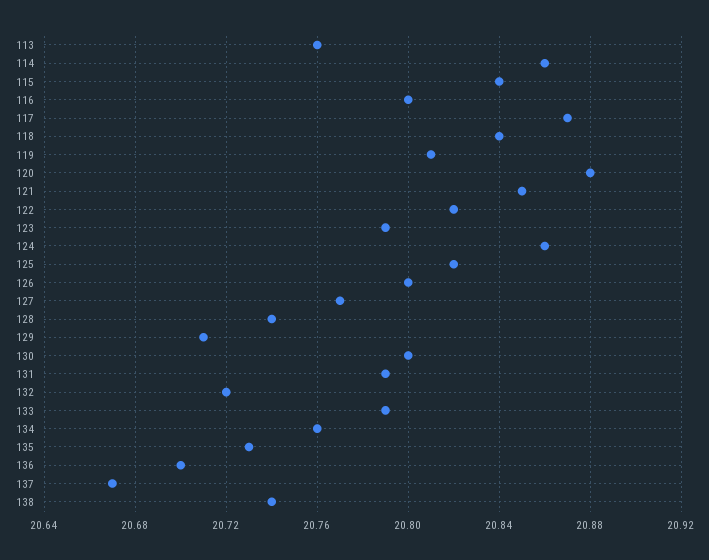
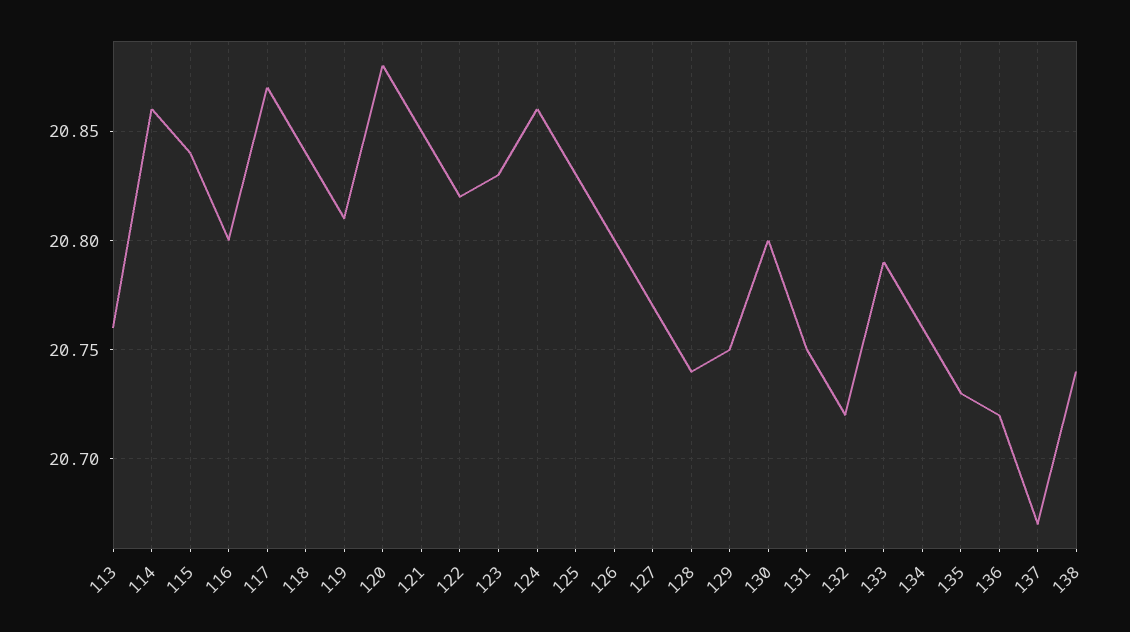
  {
    "113": 20.76,
    "114": 20.86,
    "115": 20.84,
    "116": 20.8,
    "117": 20.87,
    "118": 20.84,
    "119": 20.81,
    "120": 20.88,
    "121": 20.85,
    "122": 20.82,
-   "123": 20.79,
+   "123": 20.83,
    "124": 20.86,
-   "125": 20.82,
+   "125": 20.83,
    "126": 20.8,
    "127": 20.77,
    "128": 20.74,
-   "129": 20.71,
+   "129": 20.75,
    "130": 20.8,
-   "131": 20.79,
+   "131": 20.75,
    "132": 20.72,
    "133": 20.79,
    "134": 20.76,
    "135": 20.73,
-   "136": 20.7,
+   "136": 20.72,
    "137": 20.67,
    "138": 20.74
  }

